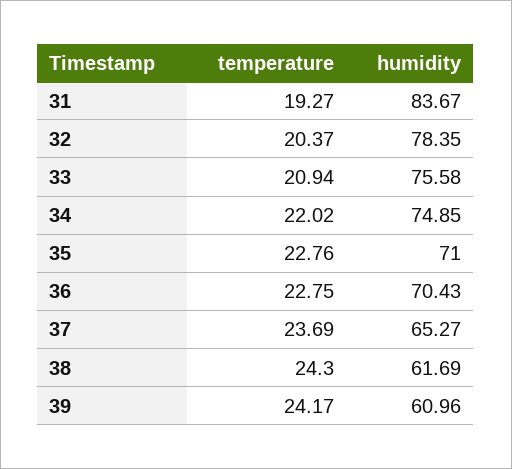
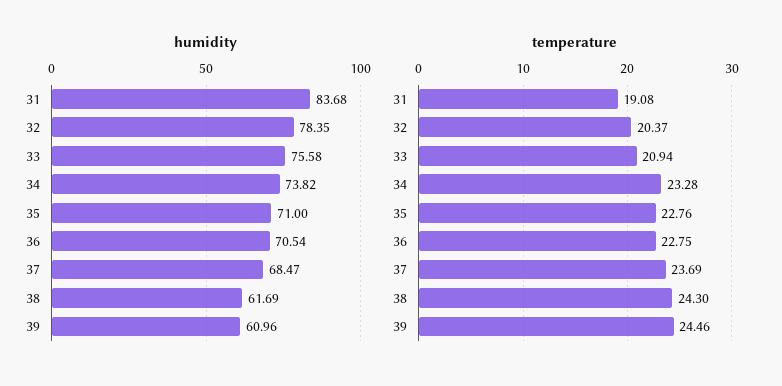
  {
    "temperature": {
-     "31": 19.27,
+     "31": 19.08,
      "32": 20.37,
      "33": 20.94,
-     "34": 22.02,
+     "34": 23.28,
      "35": 22.76,
      "36": 22.75,
      "37": 23.69,
      "38": 24.3,
-     "39": 24.17
+     "39": 24.46
    },
    "humidity": {
-     "31": 83.67,
+     "31": 83.68,
      "32": 78.35,
      "33": 75.58,
-     "34": 74.85,
+     "34": 73.82,
      "35": 71,
-     "36": 70.43,
+     "36": 70.54,
-     "37": 65.27,
+     "37": 68.47,
      "38": 61.69,
      "39": 60.96
    }
  }

